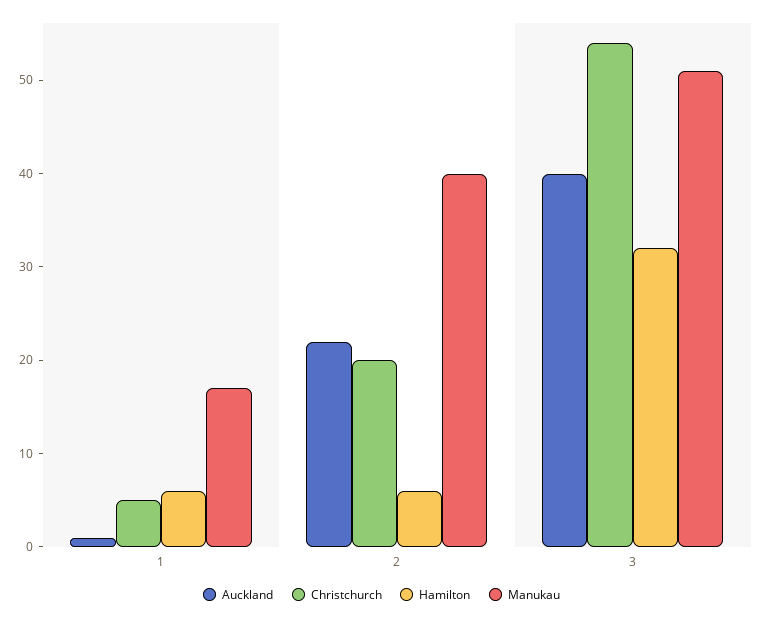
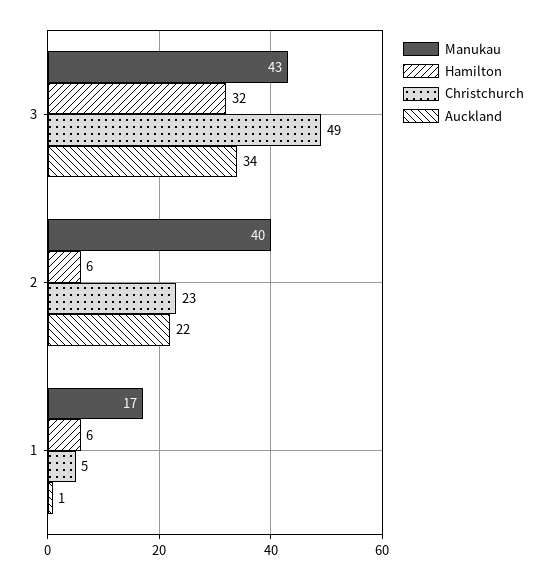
  {
    "Auckland": {
      "1": 1,
      "2": 22,
-     "3": 40
+     "3": 34
    },
    "Christchurch": {
      "1": 5,
-     "2": 20,
+     "2": 23,
-     "3": 54
+     "3": 49
    },
    "Hamilton": {
      "1": 6,
      "2": 6,
      "3": 32
    },
    "Manukau": {
      "1": 17,
      "2": 40,
-     "3": 51
+     "3": 43
    }
  }

